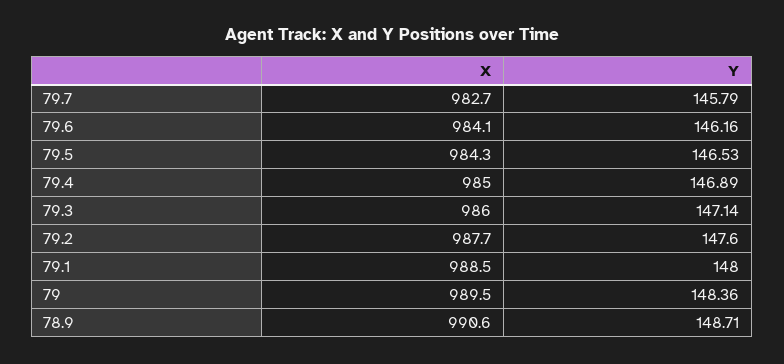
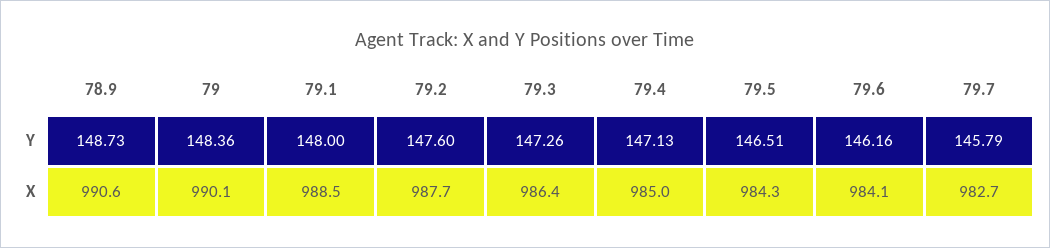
  {
    "X": {
      "79.7": 982.7,
      "79.6": 984.1,
      "79.5": 984.3,
      "79.4": 985,
-     "79.3": 986,
+     "79.3": 986.4,
      "79.2": 987.7,
      "79.1": 988.5,
-     "79": 989.5,
+     "79": 990.1,
      "78.9": 990.6
    },
    "Y": {
      "79.7": 145.79,
      "79.6": 146.16,
-     "79.5": 146.53,
+     "79.5": 146.51,
-     "79.4": 146.89,
+     "79.4": 147.13,
-     "79.3": 147.14,
+     "79.3": 147.26,
      "79.2": 147.6,
      "79.1": 148,
      "79": 148.36,
-     "78.9": 148.71
+     "78.9": 148.73
    }
  }

